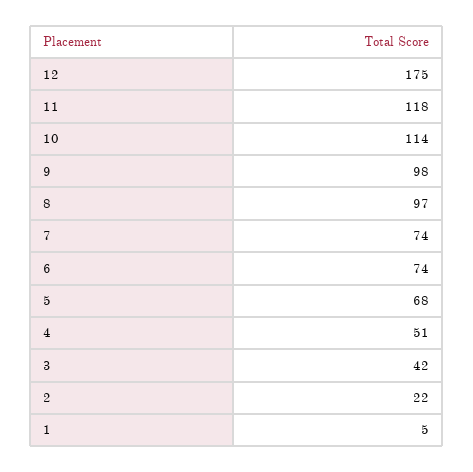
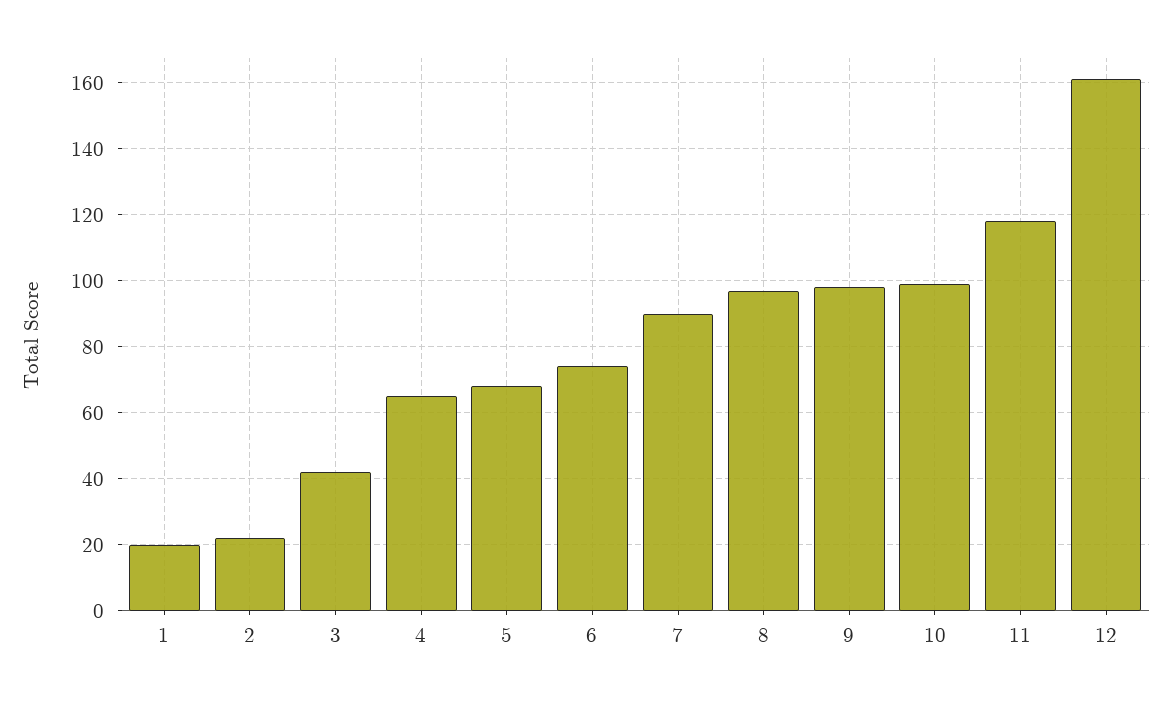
  {
-   "12": 175,
+   "12": 160,
    "11": 118,
-   "10": 114,
+   "10": 100,
    "9": 98,
    "8": 97,
-   "7": 74,
+   "7": 90,
    "6": 74,
    "5": 68,
-   "4": 51,
+   "4": 65,
    "3": 42,
    "2": 22,
-   "1": 5
+   "1": 20
  }

